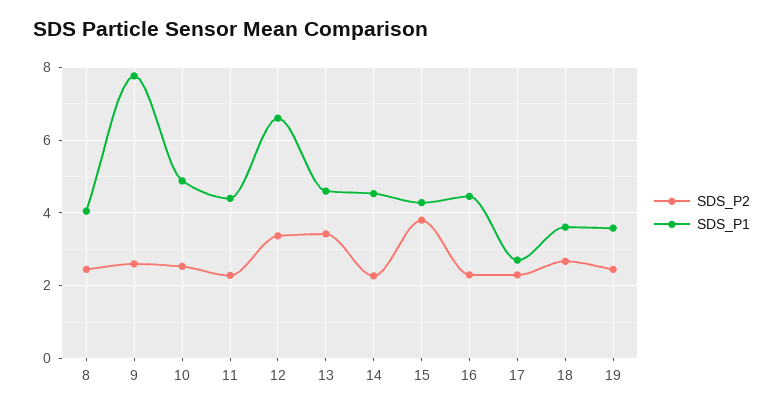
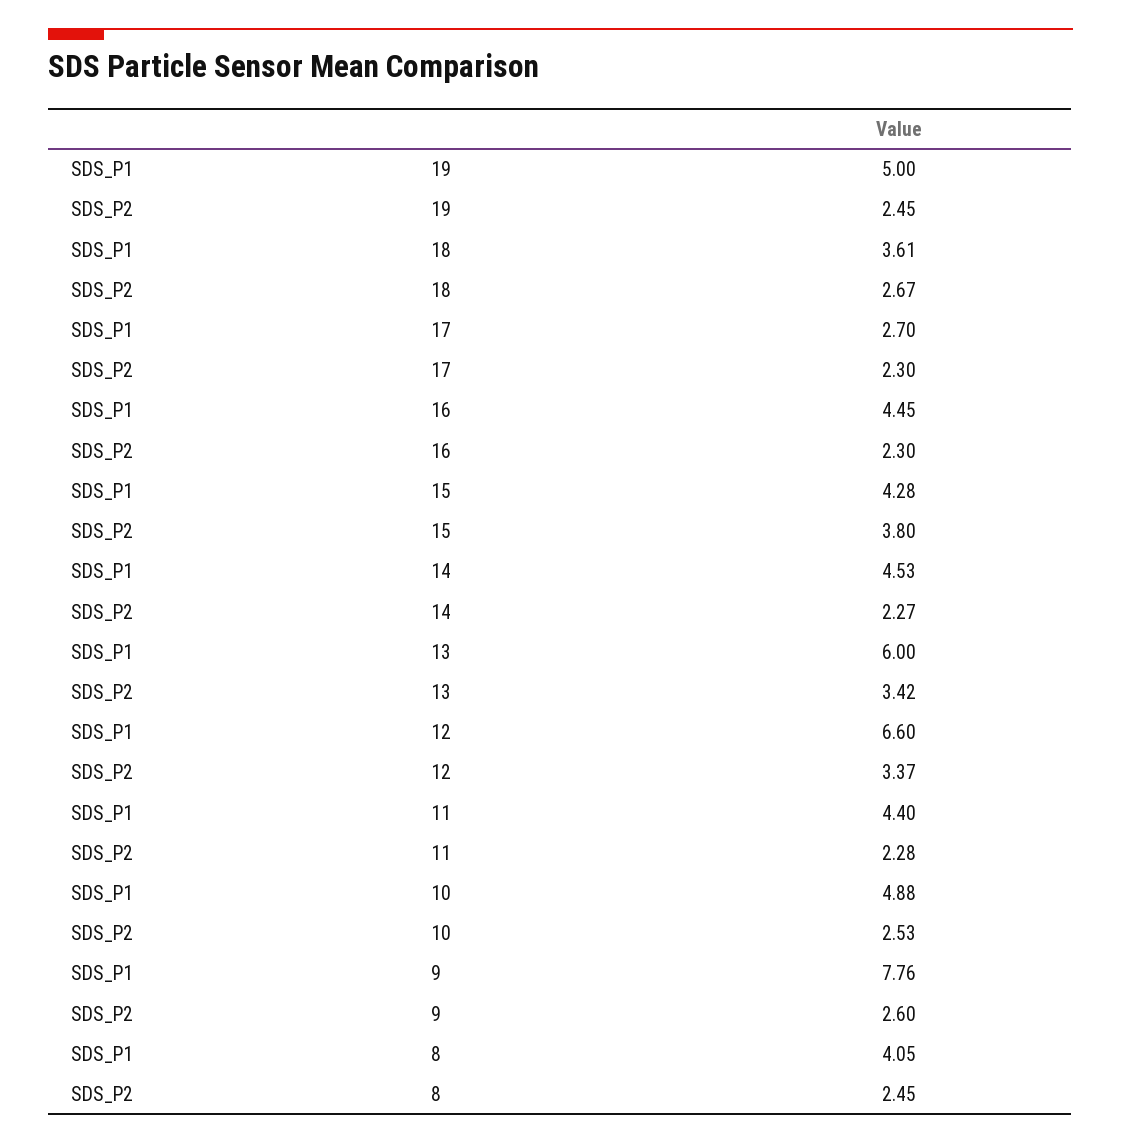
  {
    "SDS_P2": {
      "8": 2.45,
      "9": 2.6,
      "10": 2.53,
      "11": 2.28,
      "12": 3.37,
      "13": 3.42,
      "14": 2.27,
      "15": 3.8,
      "16": 2.3,
      "17": 2.3,
      "18": 2.67,
      "19": 2.45
    },
    "SDS_P1": {
      "8": 4.05,
      "9": 7.76,
      "10": 4.88,
      "11": 4.4,
      "12": 6.6,
-     "13": 4.6,
+     "13": 6,
      "14": 4.53,
      "15": 4.28,
      "16": 4.45,
      "17": 2.7,
      "18": 3.61,
-     "19": 3.6
+     "19": 5
    }
  }

